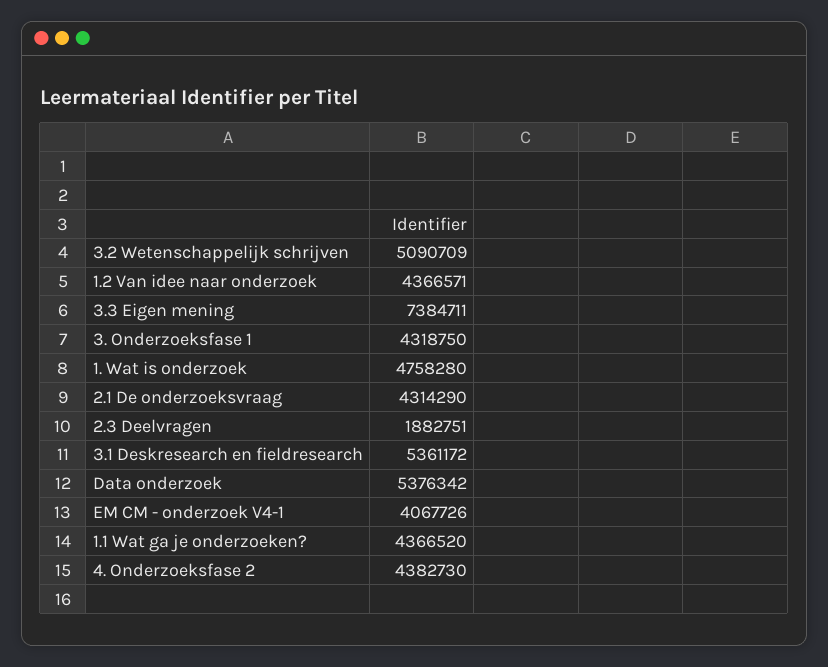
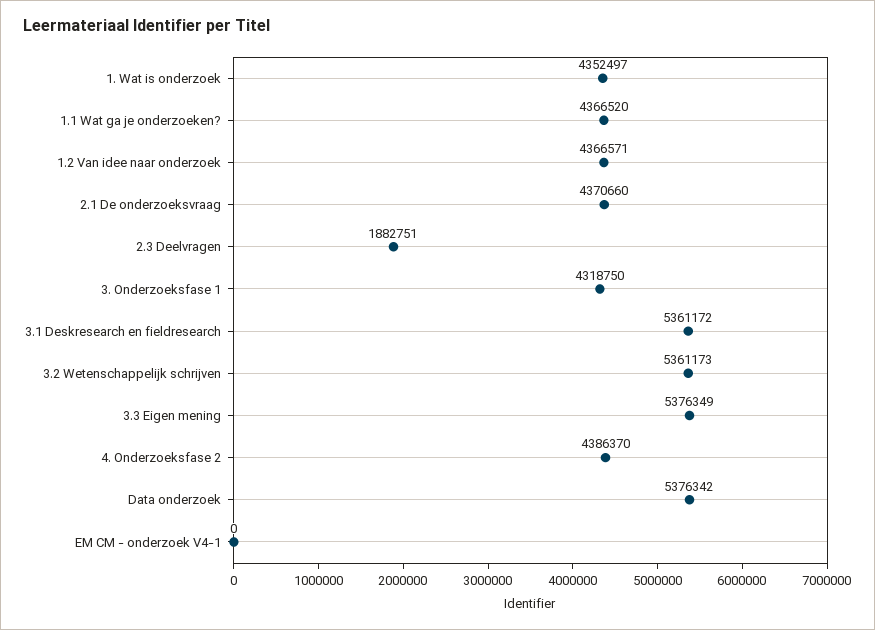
  {
-   "3.2 Wetenschappelijk schrijven": 5090709,
+   "3.2 Wetenschappelijk schrijven": 5361173,
    "1.2 Van idee naar onderzoek": 4366571,
-   "3.3 Eigen mening": 7384711,
+   "3.3 Eigen mening": 5376349,
    "3. Onderzoeksfase 1": 4318750,
-   "1. Wat is onderzoek": 4758280,
+   "1. Wat is onderzoek": 4352497,
-   "2.1 De onderzoeksvraag": 4314290,
+   "2.1 De onderzoeksvraag": 4370660,
    "2.3 Deelvragen": 1882751,
    "3.1 Deskresearch en fieldresearch": 5361172,
    "Data onderzoek": 5376342,
-   "EM CM - onderzoek V4-1": 4067726,
+   "EM CM - onderzoek V4-1": 0,
    "1.1 Wat ga je onderzoeken?": 4366520,
-   "4. Onderzoeksfase 2": 4382730
+   "4. Onderzoeksfase 2": 4386370
  }

